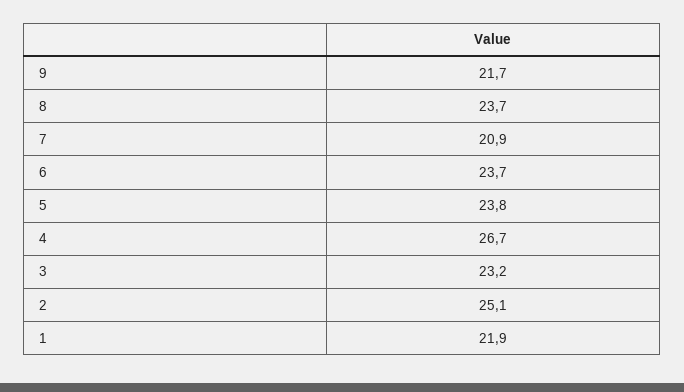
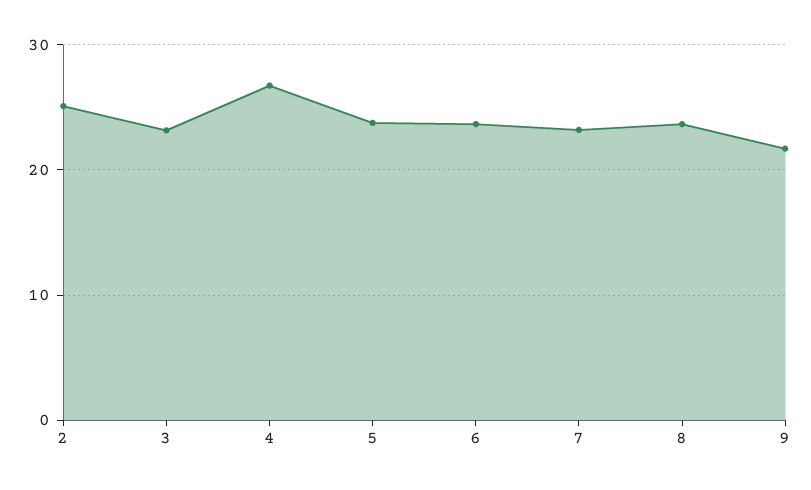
  {
    "9": 21.7,
    "8": 23.7,
-   "7": 20.9,
+   "7": 23,
    "6": 23.7,
    "5": 23.8,
    "4": 26.7,
    "3": 23.2,
-   "2": 25.1,
+   "2": 25.1
-   "1": 21.9
  }

